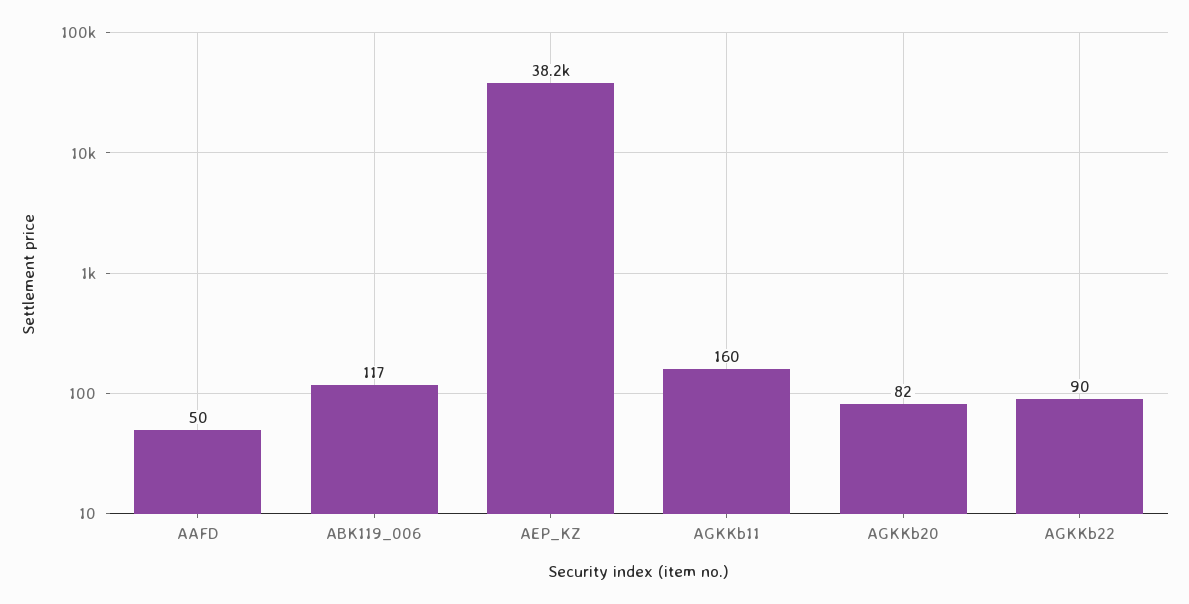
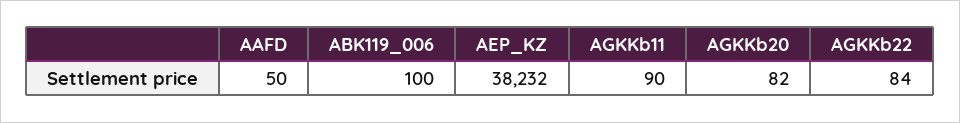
  {
    "AAFD": 50,
-   "ABK119_006": 117,
+   "ABK119_006": 100,
    "AEP_KZ": 38232,
-   "AGKKb11": 160,
+   "AGKKb11": 90,
    "AGKKb20": 82,
-   "AGKKb22": 90
+   "AGKKb22": 84
  }

